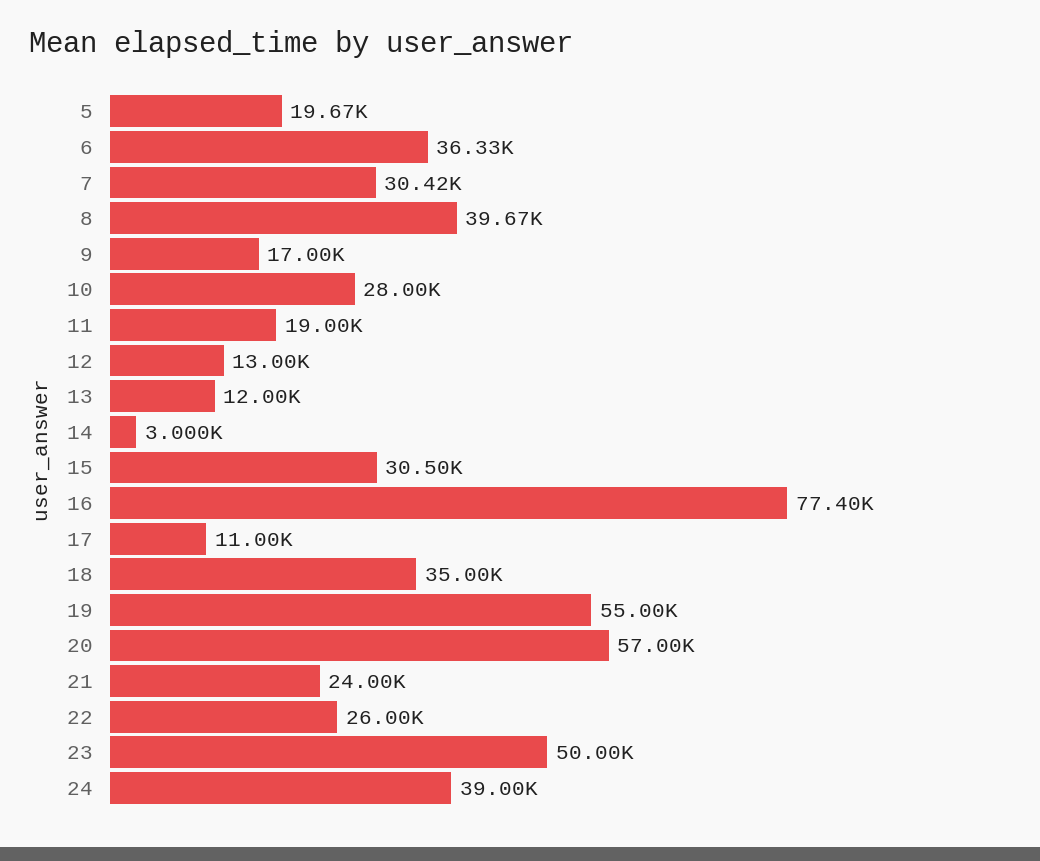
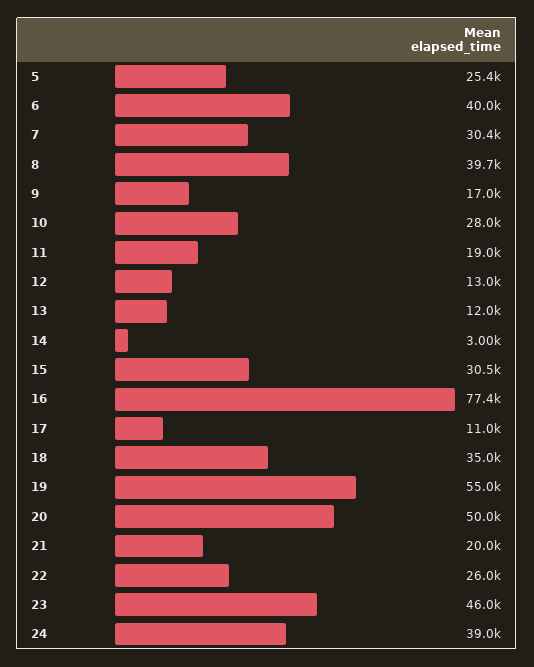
  {
-   "5": 19670,
+   "5": 25400,
-   "6": 36330,
+   "6": 40000,
    "7": 30420,
    "8": 39670,
    "9": 17000,
    "10": 28000,
    "11": 19000,
    "12": 13000,
    "13": 12000,
    "14": 3000,
    "15": 30500,
    "16": 77400,
    "17": 11000,
    "18": 35000,
    "19": 55000,
-   "20": 57000,
+   "20": 50000,
-   "21": 24000,
+   "21": 20000,
    "22": 26000,
-   "23": 50000,
+   "23": 46000,
    "24": 39000
  }

